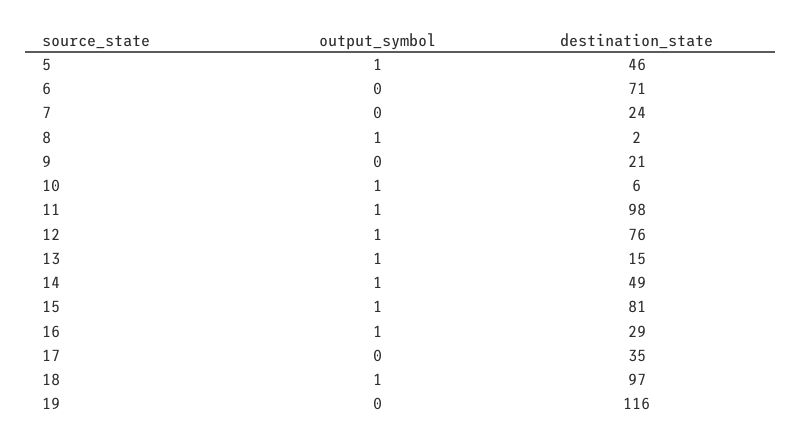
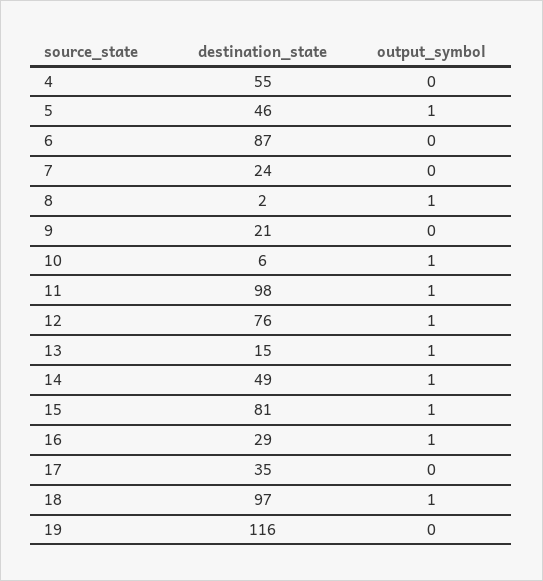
  {
    "output_symbol": {
      "5": 1,
      "6": 0,
      "7": 0,
      "8": 1,
      "9": 0,
      "10": 1,
      "11": 1,
      "12": 1,
      "13": 1,
      "14": 1,
      "15": 1,
      "16": 1,
      "17": 0,
      "18": 1,
-     "19": 0
+     "19": 0,
+     "4": 0
    },
    "destination_state": {
      "5": 46,
-     "6": 71,
+     "6": 87,
      "7": 24,
      "8": 2,
      "9": 21,
      "10": 6,
      "11": 98,
      "12": 76,
      "13": 15,
      "14": 49,
      "15": 81,
      "16": 29,
      "17": 35,
      "18": 97,
-     "19": 116
+     "19": 116,
+     "4": 55
    }
  }

